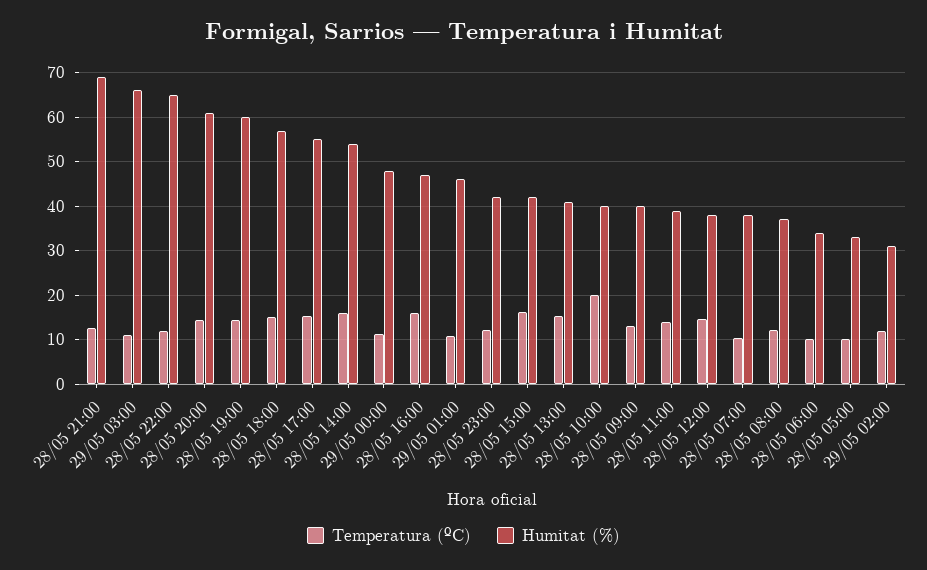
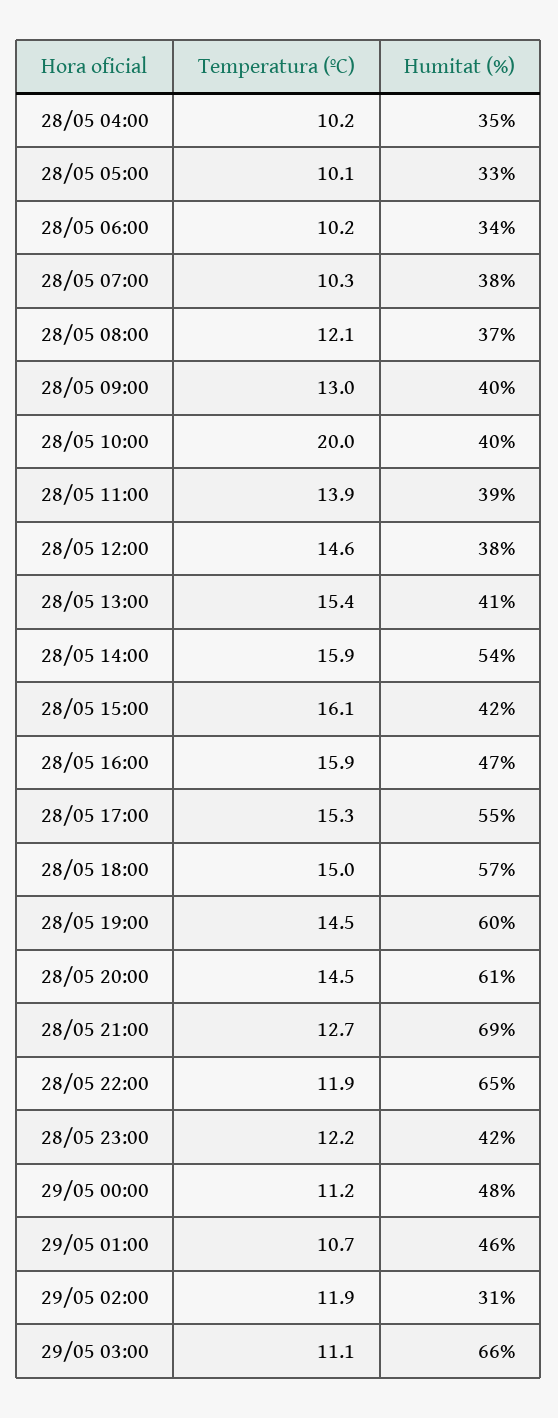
  {
    "Temperatura (ºC)": {
      "28/05 21:00": 12.7,
      "29/05 03:00": 11.1,
      "28/05 22:00": 11.9,
      "28/05 20:00": 14.5,
      "28/05 19:00": 14.5,
      "28/05 18:00": 15,
      "28/05 17:00": 15.3,
      "28/05 14:00": 15.9,
      "29/05 00:00": 11.2,
      "28/05 16:00": 15.9,
      "29/05 01:00": 10.7,
      "28/05 23:00": 12.2,
      "28/05 15:00": 16.1,
      "28/05 13:00": 15.4,
      "28/05 10:00": 20,
      "28/05 09:00": 13,
      "28/05 11:00": 13.9,
      "28/05 12:00": 14.6,
      "28/05 07:00": 10.3,
      "28/05 08:00": 12.1,
      "28/05 06:00": 10.2,
      "28/05 05:00": 10.1,
-     "29/05 02:00": 11.9
+     "29/05 02:00": 11.9,
+     "28/05 04:00": 10.2
    },
    "Humitat (%)": {
      "28/05 21:00": 69,
      "29/05 03:00": 66,
      "28/05 22:00": 65,
      "28/05 20:00": 61,
      "28/05 19:00": 60,
      "28/05 18:00": 57,
      "28/05 17:00": 55,
      "28/05 14:00": 54,
      "29/05 00:00": 48,
      "28/05 16:00": 47,
      "29/05 01:00": 46,
      "28/05 23:00": 42,
      "28/05 15:00": 42,
      "28/05 13:00": 41,
      "28/05 10:00": 40,
      "28/05 09:00": 40,
      "28/05 11:00": 39,
      "28/05 12:00": 38,
      "28/05 07:00": 38,
      "28/05 08:00": 37,
      "28/05 06:00": 34,
      "28/05 05:00": 33,
-     "29/05 02:00": 31
+     "29/05 02:00": 31,
+     "28/05 04:00": 35
    }
  }

